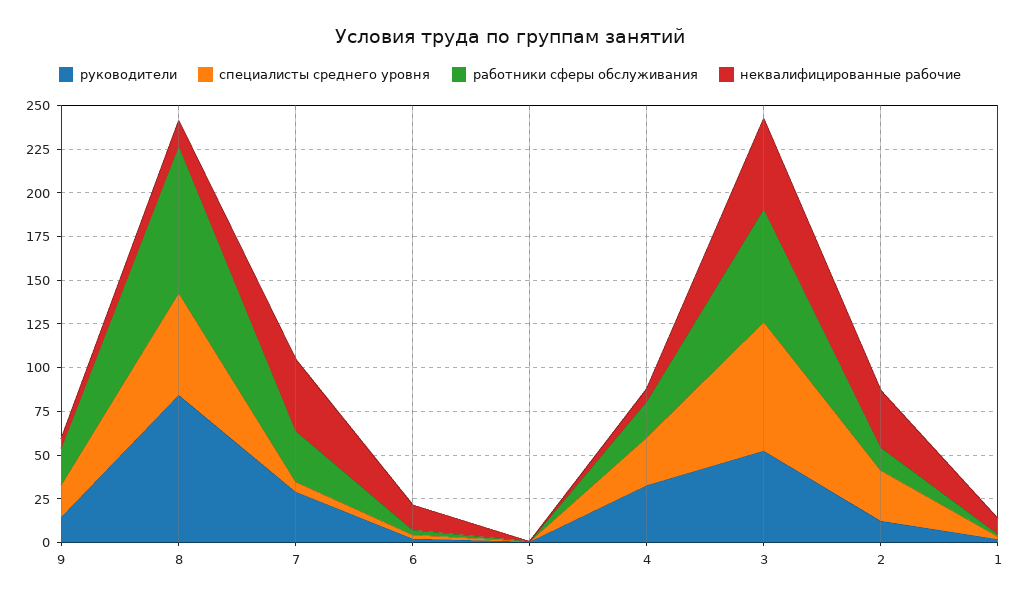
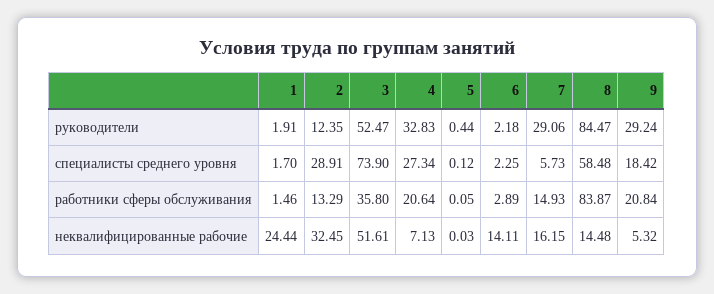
  {
    "руководители": {
-     "9": 15,
+     "9": 29.24,
      "8": 84.47,
      "7": 29.06,
      "6": 2.18,
      "5": 0.44,
      "4": 32.83,
      "3": 52.47,
      "2": 12.35,
      "1": 1.91
    },
    "специалисты среднего уровня": {
      "9": 18.42,
      "8": 58.48,
      "7": 5.73,
      "6": 2.25,
      "5": 0.12,
      "4": 27.34,
      "3": 73.9,
      "2": 28.91,
      "1": 1.7
    },
    "работники сферы обслуживания": {
      "9": 20.84,
      "8": 83.87,
-     "7": 30,
+     "7": 14.93,
      "6": 2.89,
      "5": 0.05,
      "4": 20.64,
-     "3": 65,
+     "3": 35.8,
      "2": 13.29,
      "1": 1.46
    },
    "неквалифицированные рабочие": {
      "9": 5.32,
      "8": 14.48,
-     "7": 40,
+     "7": 16.15,
      "6": 14.11,
      "5": 0.03,
      "4": 7.13,
      "3": 51.61,
      "2": 32.45,
-     "1": 10
+     "1": 24.44
    }
  }

